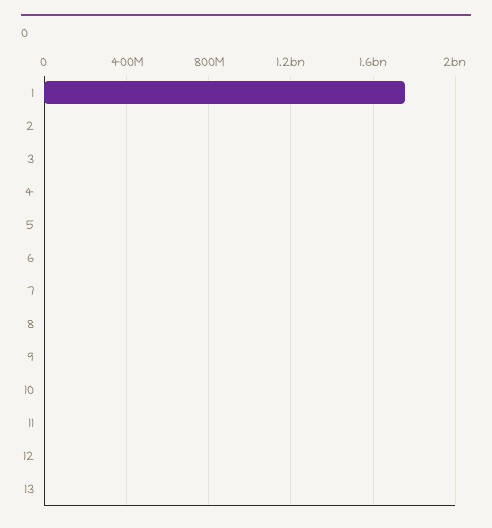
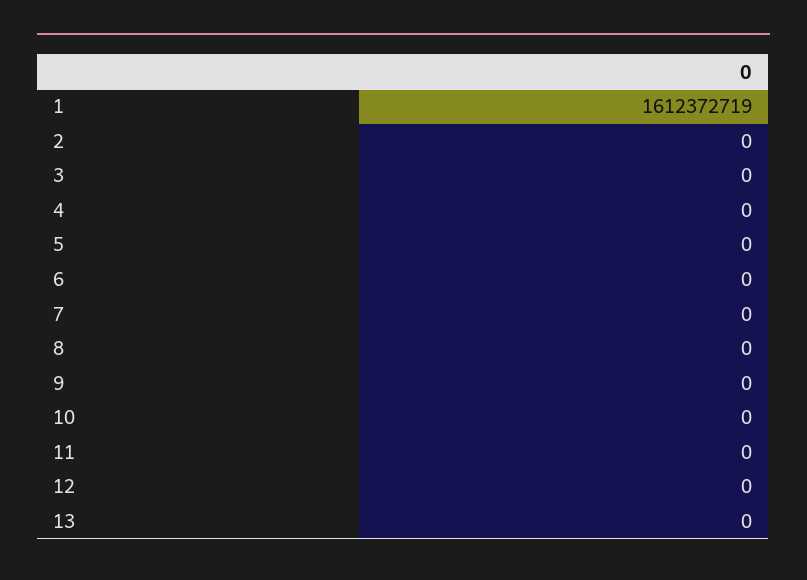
  {
-   "1": 1750000000,
+   "1": 1612372719,
    "2": 0,
    "3": 0,
    "4": 0,
    "5": 0,
    "6": 0,
    "7": 0,
    "8": 0,
    "9": 0,
    "10": 0,
    "11": 0,
    "12": 0,
    "13": 0
  }

